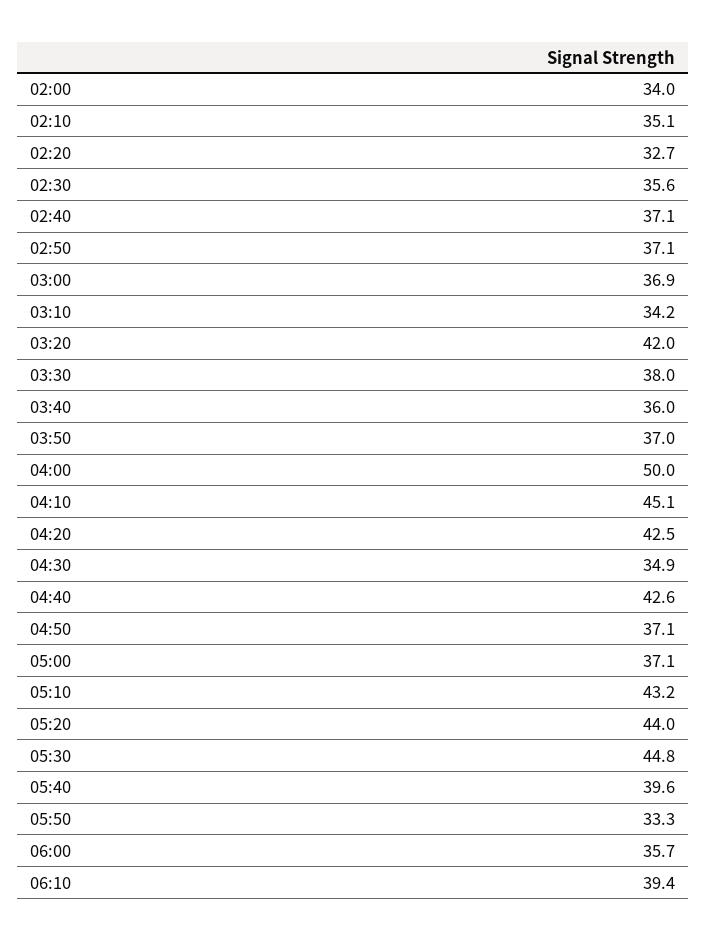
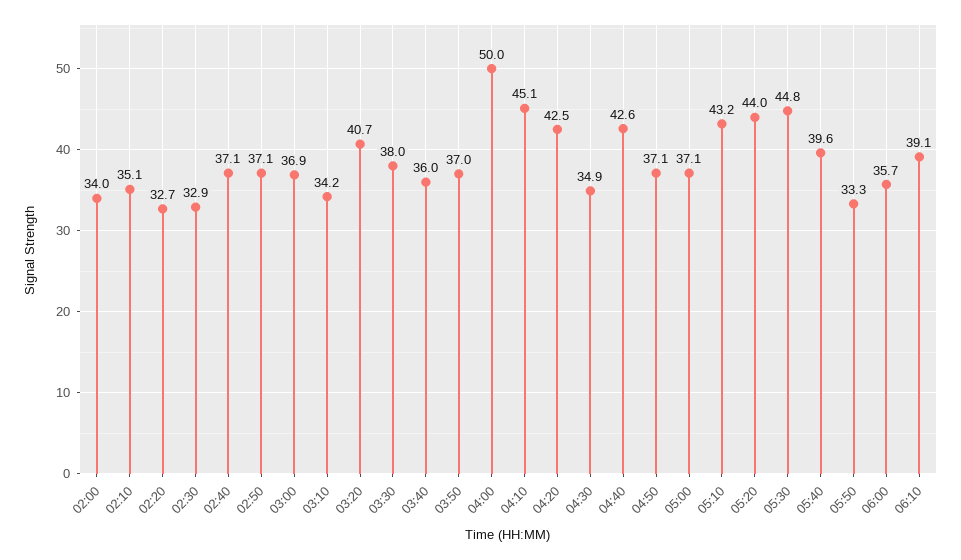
  {
    "02:00": 34,
    "02:10": 35.1,
    "02:20": 32.7,
-   "02:30": 35.6,
+   "02:30": 32.9,
    "02:40": 37.1,
    "02:50": 37.1,
    "03:00": 36.9,
    "03:10": 34.2,
-   "03:20": 42,
+   "03:20": 40.7,
    "03:30": 38,
    "03:40": 36,
    "03:50": 37,
    "04:00": 50,
    "04:10": 45.1,
    "04:20": 42.5,
    "04:30": 34.9,
    "04:40": 42.6,
    "04:50": 37.1,
    "05:00": 37.1,
    "05:10": 43.2,
    "05:20": 44,
    "05:30": 44.8,
    "05:40": 39.6,
    "05:50": 33.3,
    "06:00": 35.7,
-   "06:10": 39.4
+   "06:10": 39.1
  }

